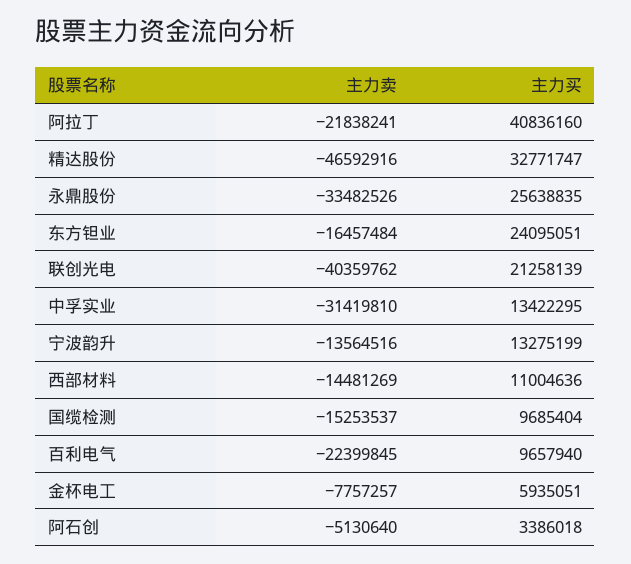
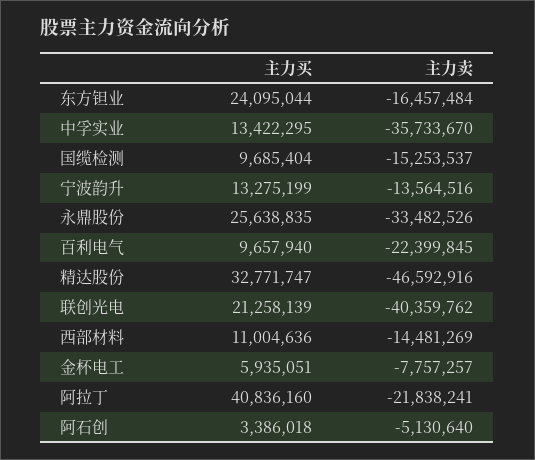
  {
    "主力卖": {
      "阿拉丁": -21838241,
      "精达股份": -46592916,
      "永鼎股份": -33482526,
      "东方钽业": -16457484,
      "联创光电": -40359762,
-     "中孚实业": -31419810,
+     "中孚实业": -35733670,
      "宁波韵升": -13564516,
      "西部材料": -14481269,
      "国缆检测": -15253537,
      "百利电气": -22399845,
      "金杯电工": -7757257,
      "阿石创": -5130640
    },
    "主力买": {
      "阿拉丁": 40836160,
      "精达股份": 32771747,
      "永鼎股份": 25638835,
-     "东方钽业": 24095051,
+     "东方钽业": 24095044,
      "联创光电": 21258139,
      "中孚实业": 13422295,
      "宁波韵升": 13275199,
      "西部材料": 11004636,
      "国缆检测": 9685404,
      "百利电气": 9657940,
      "金杯电工": 5935051,
      "阿石创": 3386018
    }
  }

